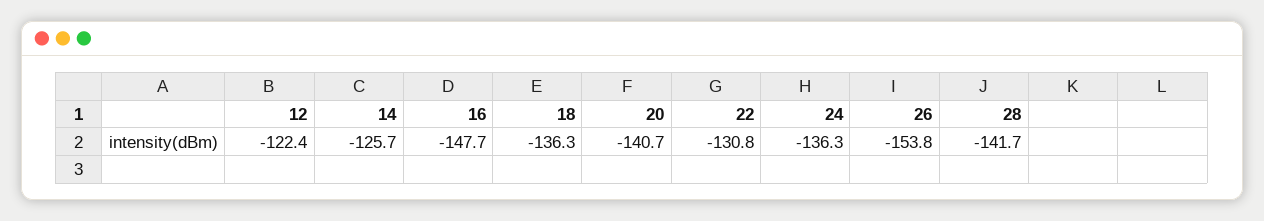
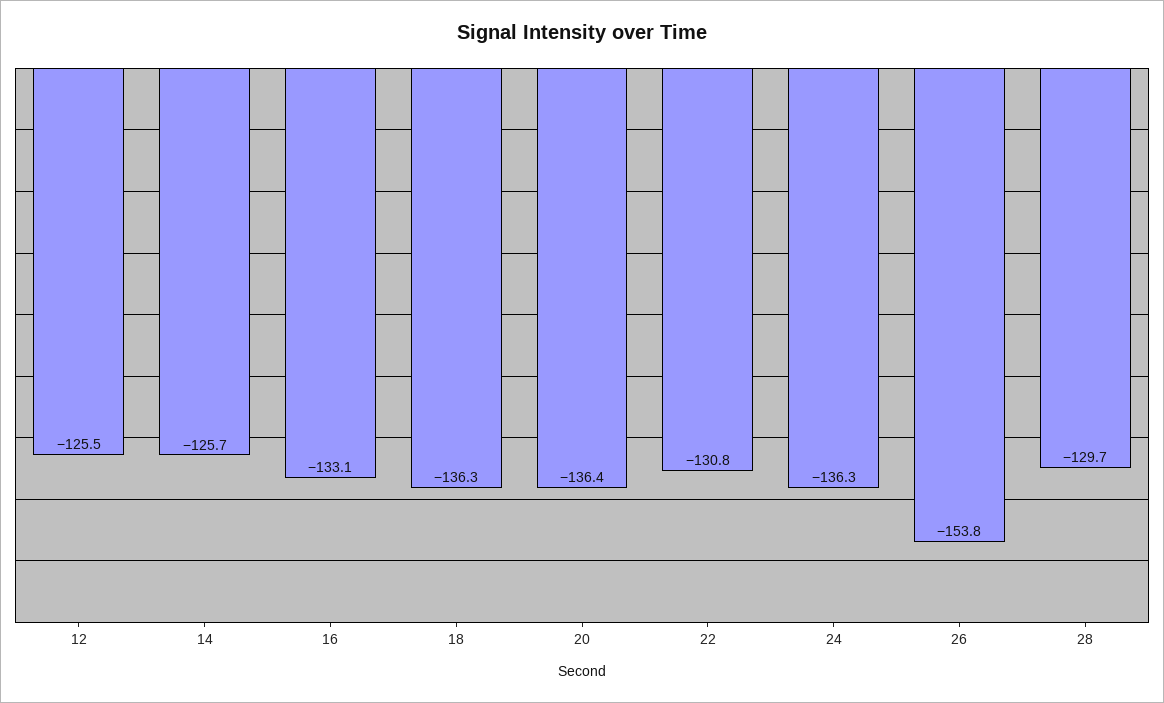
  {
-   "12": -122.4,
+   "12": -125.5,
    "14": -125.7,
-   "16": -147.7,
+   "16": -133.1,
    "18": -136.3,
-   "20": -140.7,
+   "20": -136.4,
    "22": -130.8,
    "24": -136.3,
    "26": -153.8,
-   "28": -141.7
+   "28": -129.7
  }

